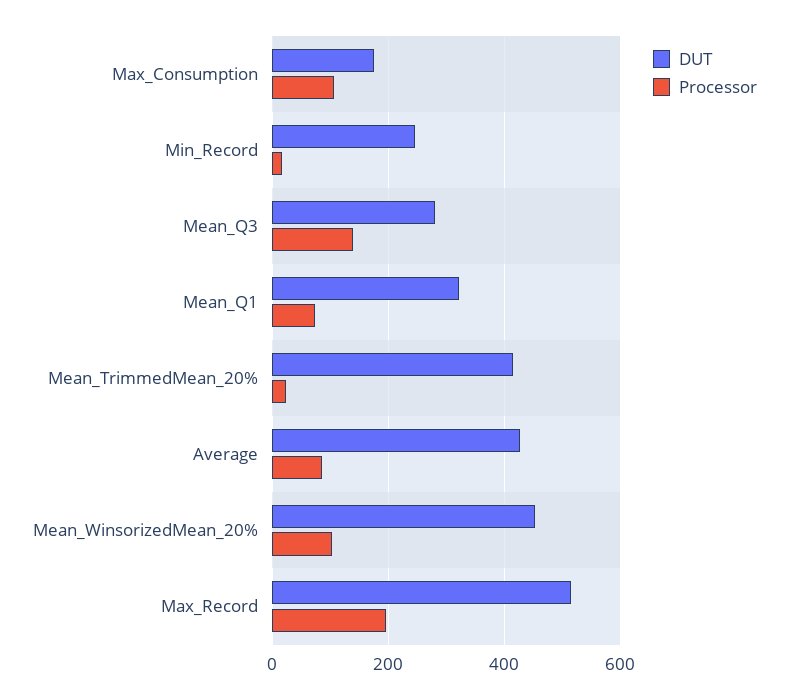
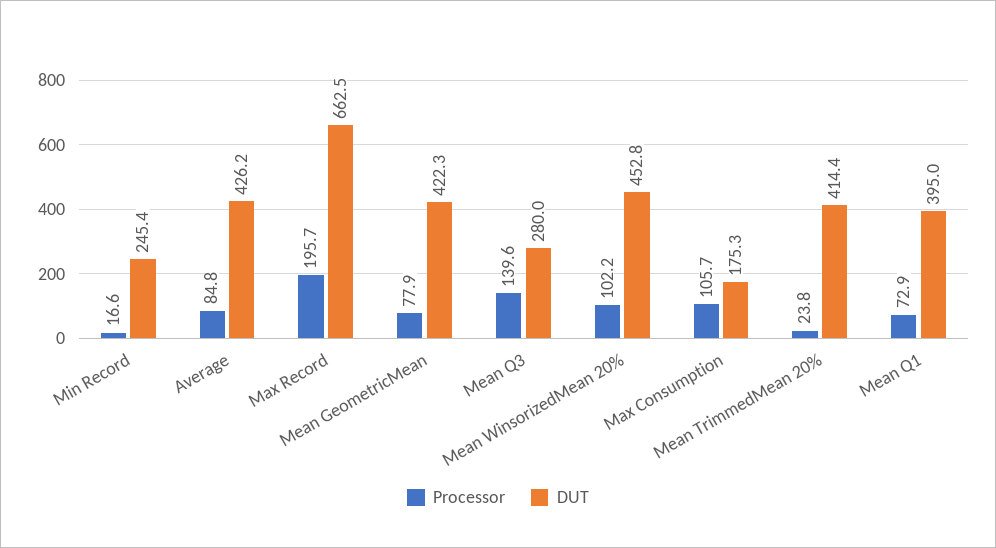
  {
    "DUT": {
      "Max_Consumption": 175.3,
      "Min_Record": 245.4,
      "Mean_Q3": 280,
-     "Mean_Q1": 320,
+     "Mean_Q1": 395,
      "Mean_TrimmedMean_20%": 414.4,
      "Average": 426.2,
      "Mean_WinsorizedMean_20%": 452.8,
-     "Max_Record": 520
+     "Max_Record": 662.5,
+     "Mean GeometricMean": 422.3
    },
    "Processor": {
      "Max_Consumption": 105.7,
      "Min_Record": 16.6,
      "Mean_Q3": 139.6,
      "Mean_Q1": 72.9,
      "Mean_TrimmedMean_20%": 23.8,
      "Average": 84.8,
      "Mean_WinsorizedMean_20%": 102.2,
-     "Max_Record": 195.7
+     "Max_Record": 195.7,
+     "Mean GeometricMean": 77.9
    }
  }

